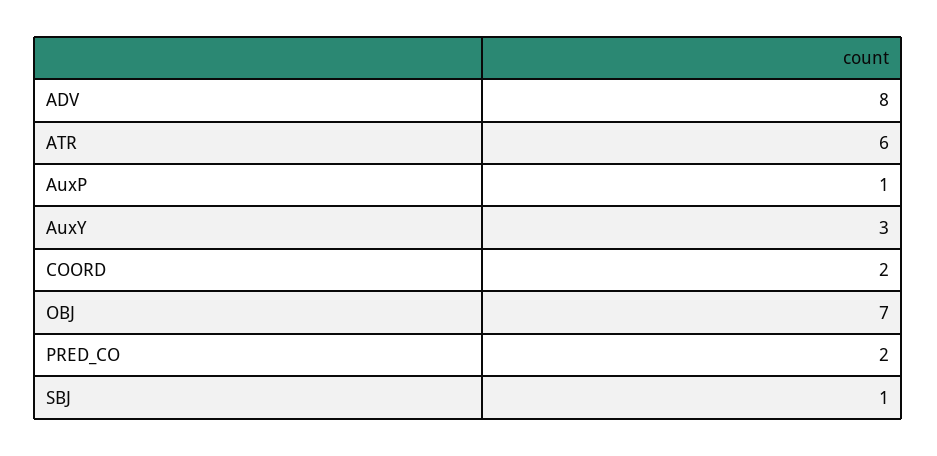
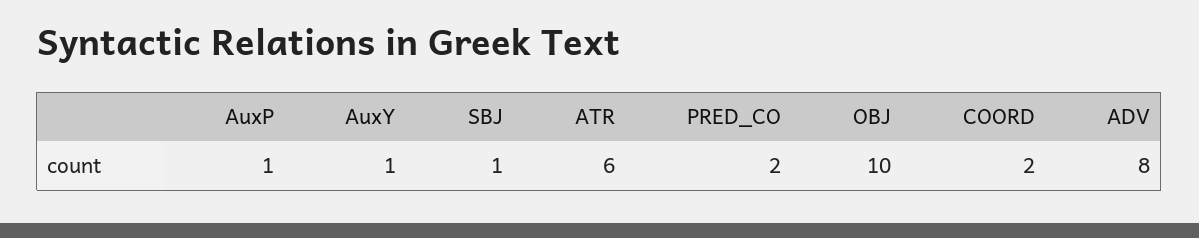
  {
    "ADV": 8,
    "ATR": 6,
    "AuxP": 1,
-   "AuxY": 3,
+   "AuxY": 1,
    "COORD": 2,
-   "OBJ": 7,
+   "OBJ": 10,
    "PRED_CO": 2,
    "SBJ": 1
  }

